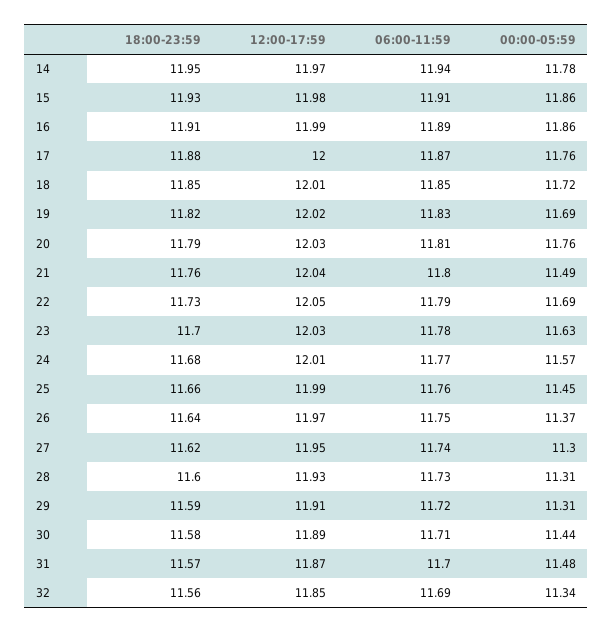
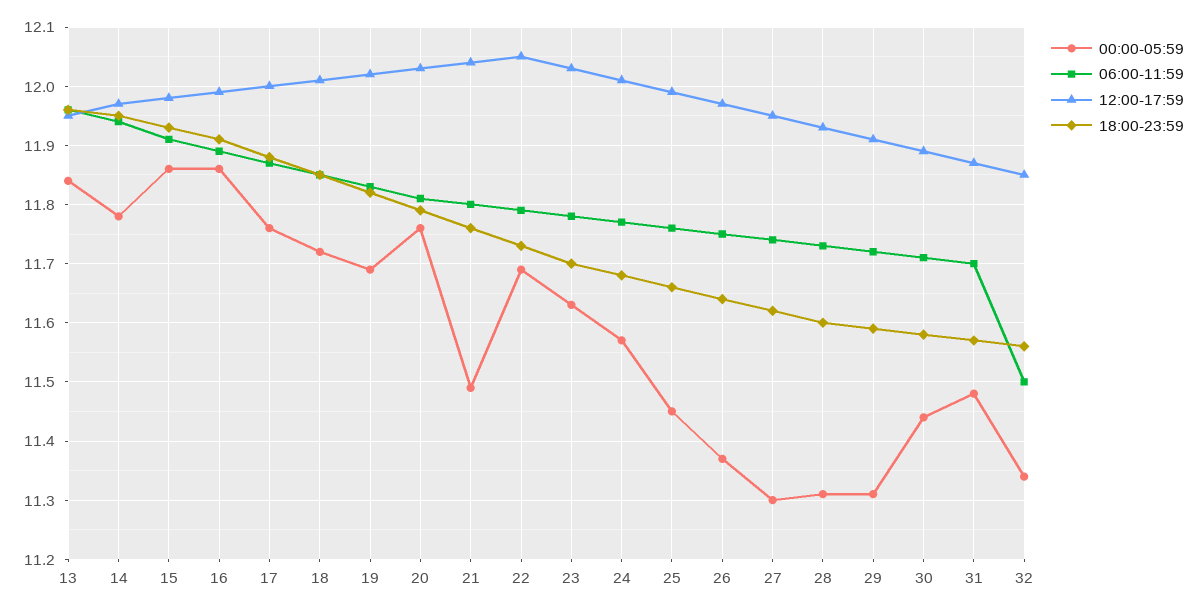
  {
    "18:00-23:59": {
      "14": 11.95,
      "15": 11.93,
      "16": 11.91,
      "17": 11.88,
      "18": 11.85,
      "19": 11.82,
      "20": 11.79,
      "21": 11.76,
      "22": 11.73,
      "23": 11.7,
      "24": 11.68,
      "25": 11.66,
      "26": 11.64,
      "27": 11.62,
      "28": 11.6,
      "29": 11.59,
      "30": 11.58,
      "31": 11.57,
-     "32": 11.56
+     "32": 11.56,
+     "13": 11.95
    },
    "12:00-17:59": {
      "14": 11.97,
      "15": 11.98,
      "16": 11.99,
      "17": 12,
      "18": 12.01,
      "19": 12.02,
      "20": 12.03,
      "21": 12.04,
      "22": 12.05,
      "23": 12.03,
      "24": 12.01,
      "25": 11.99,
      "26": 11.97,
      "27": 11.95,
      "28": 11.93,
      "29": 11.91,
      "30": 11.89,
      "31": 11.87,
-     "32": 11.85
+     "32": 11.85,
+     "13": 11.95
    },
    "06:00-11:59": {
      "14": 11.94,
      "15": 11.91,
      "16": 11.89,
      "17": 11.87,
      "18": 11.85,
      "19": 11.83,
      "20": 11.81,
      "21": 11.8,
      "22": 11.79,
      "23": 11.78,
      "24": 11.77,
      "25": 11.76,
      "26": 11.75,
      "27": 11.74,
      "28": 11.73,
      "29": 11.72,
      "30": 11.71,
      "31": 11.7,
-     "32": 11.69
+     "32": 11.5,
+     "13": 11.95
    },
    "00:00-05:59": {
      "14": 11.78,
      "15": 11.86,
      "16": 11.86,
      "17": 11.76,
      "18": 11.72,
      "19": 11.69,
      "20": 11.76,
      "21": 11.49,
      "22": 11.69,
      "23": 11.63,
      "24": 11.57,
      "25": 11.45,
      "26": 11.37,
      "27": 11.3,
      "28": 11.31,
      "29": 11.31,
      "30": 11.44,
      "31": 11.48,
-     "32": 11.34
+     "32": 11.34,
+     "13": 11.85
    }
  }

